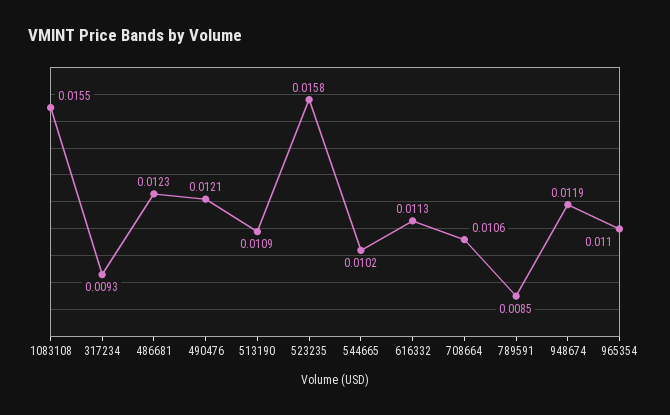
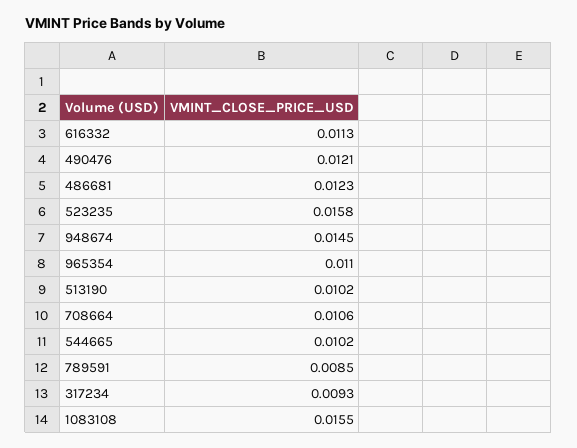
  {
    "1083108": 0.0155,
    "317234": 0.0093,
    "486681": 0.0123,
    "490476": 0.0121,
-   "513190": 0.0109,
+   "513190": 0.0102,
    "523235": 0.0158,
    "544665": 0.0102,
    "616332": 0.0113,
    "708664": 0.0106,
    "789591": 0.0085,
-   "948674": 0.0119,
+   "948674": 0.0145,
    "965354": 0.011
  }

